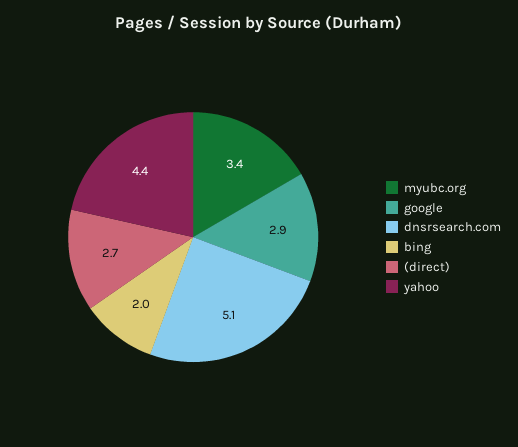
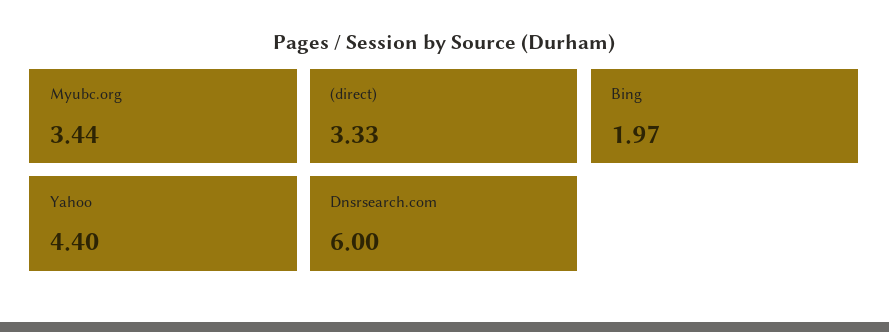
  {
    "myubc.org": 3.44,
-   "google": 2.9,
-   "dnsrsearch.com": 5.1,
+   "dnsrsearch.com": 6,
    "bing": 1.97,
-   "(direct)": 2.7,
+   "(direct)": 3.33,
    "yahoo": 4.4
  }

